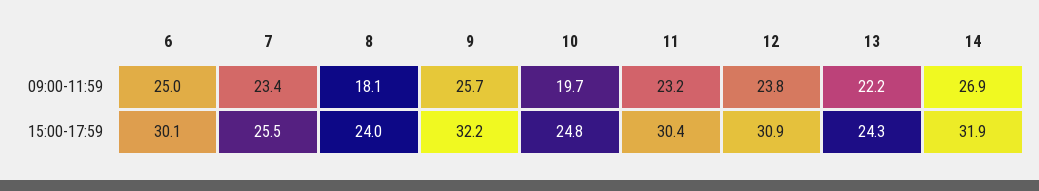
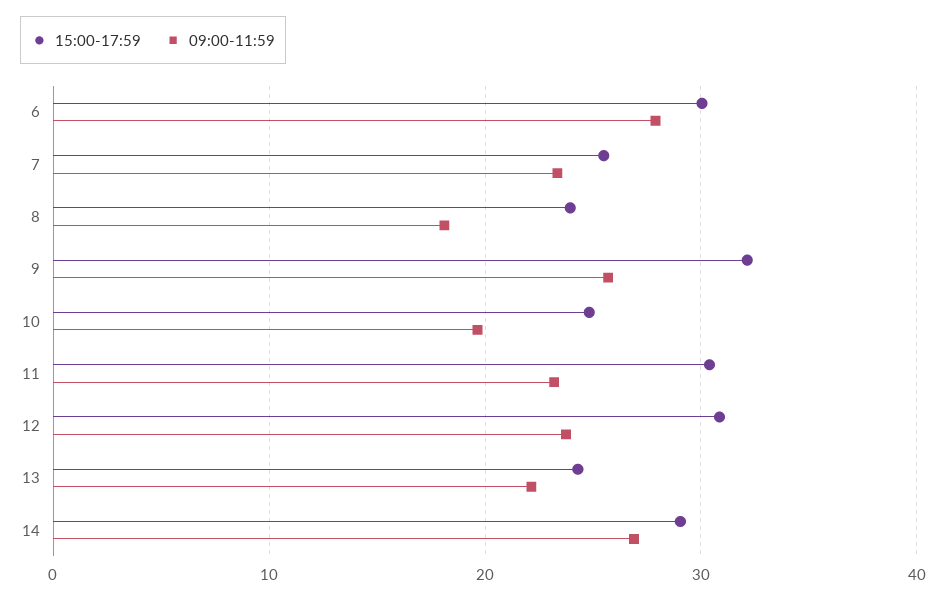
  {
    "09:00-11:59": {
-     "6": 25,
+     "6": 28,
      "7": 23.4,
      "8": 18.1,
      "9": 25.7,
      "10": 19.7,
      "11": 23.2,
      "12": 23.8,
      "13": 22.2,
      "14": 26.9
    },
    "15:00-17:59": {
      "6": 30.1,
      "7": 25.5,
      "8": 24,
      "9": 32.2,
      "10": 24.8,
      "11": 30.4,
      "12": 30.9,
      "13": 24.3,
-     "14": 31.9
+     "14": 29
    }
  }

